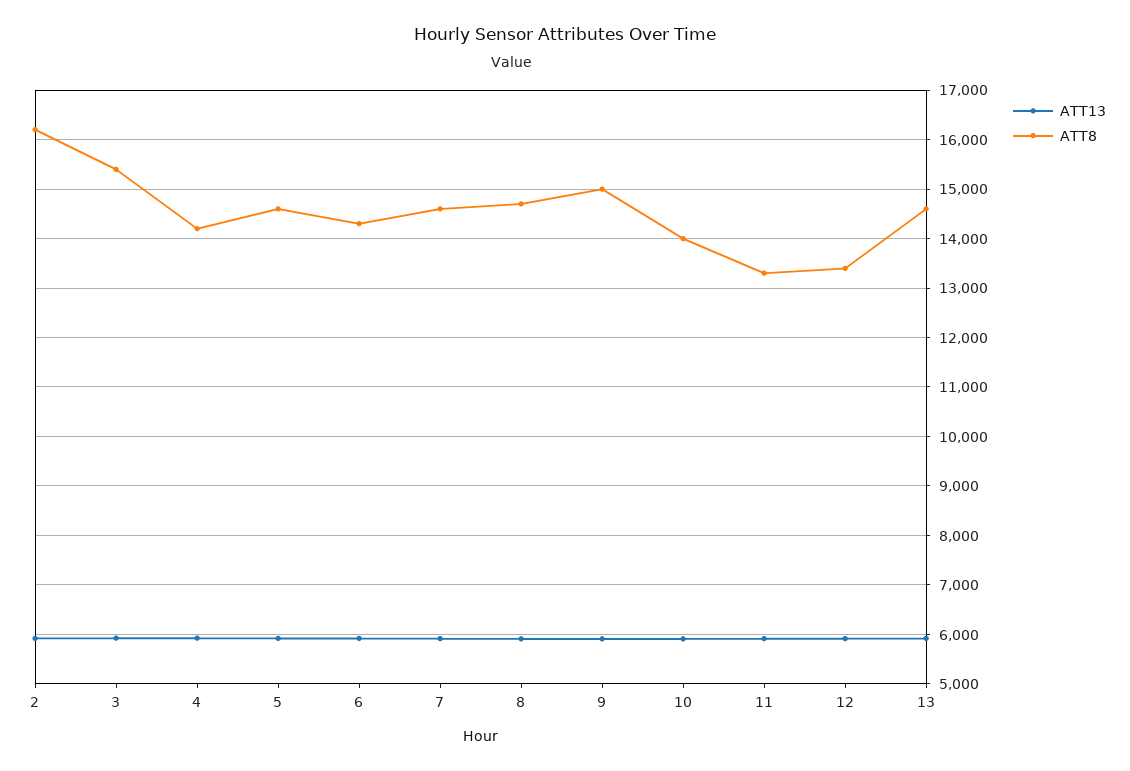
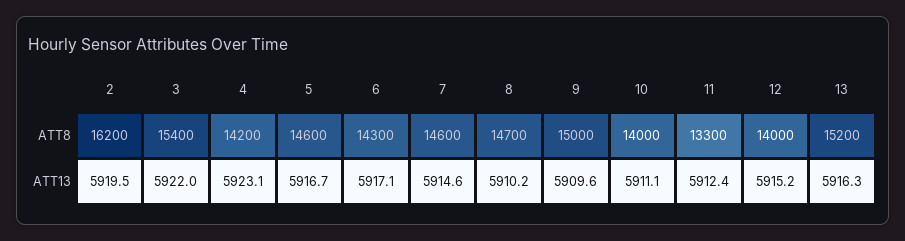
  {
    "ATT13": {
      "2": 5919.5,
      "3": 5922,
      "4": 5923.1,
      "5": 5916.7,
      "6": 5917.1,
      "7": 5914.6,
      "8": 5910.2,
      "9": 5909.6,
      "10": 5911.1,
      "11": 5912.4,
      "12": 5915.2,
      "13": 5916.3
    },
    "ATT8": {
      "2": 16200,
      "3": 15400,
      "4": 14200,
      "5": 14600,
      "6": 14300,
      "7": 14600,
      "8": 14700,
      "9": 15000,
      "10": 14000,
      "11": 13300,
-     "12": 13400,
+     "12": 14000,
-     "13": 14600
+     "13": 15200
    }
  }

